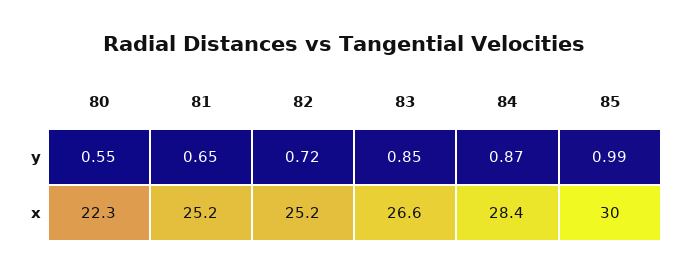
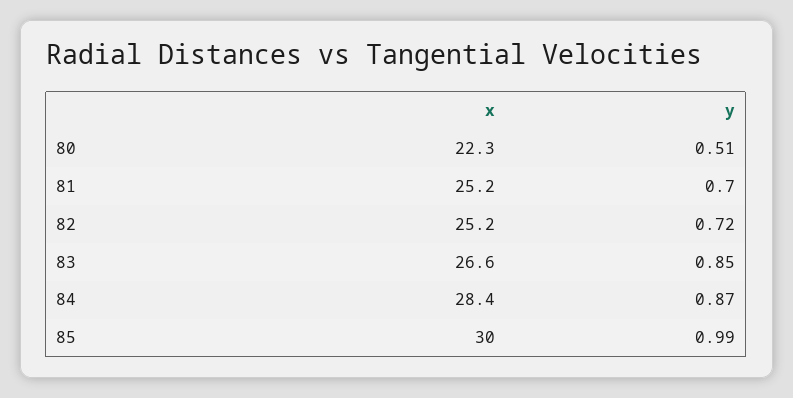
  {
    "80": {
-     "y": 0.55,
+     "y": 0.51,
      "x": 22.3
    },
    "81": {
-     "y": 0.65,
+     "y": 0.7,
      "x": 25.2
    },
    "82": {
      "y": 0.72,
      "x": 25.2
    },
    "83": {
      "y": 0.85,
      "x": 26.6
    },
    "84": {
      "y": 0.87,
      "x": 28.4
    },
    "85": {
      "y": 0.99,
      "x": 30
    }
  }

